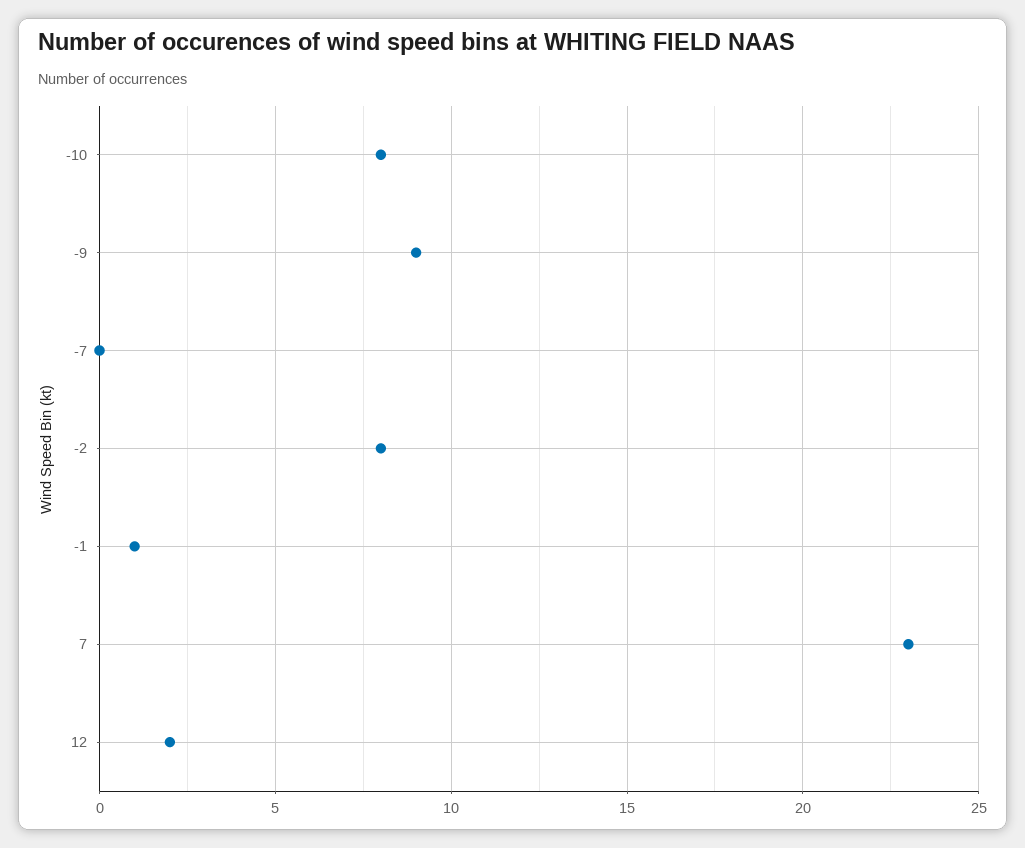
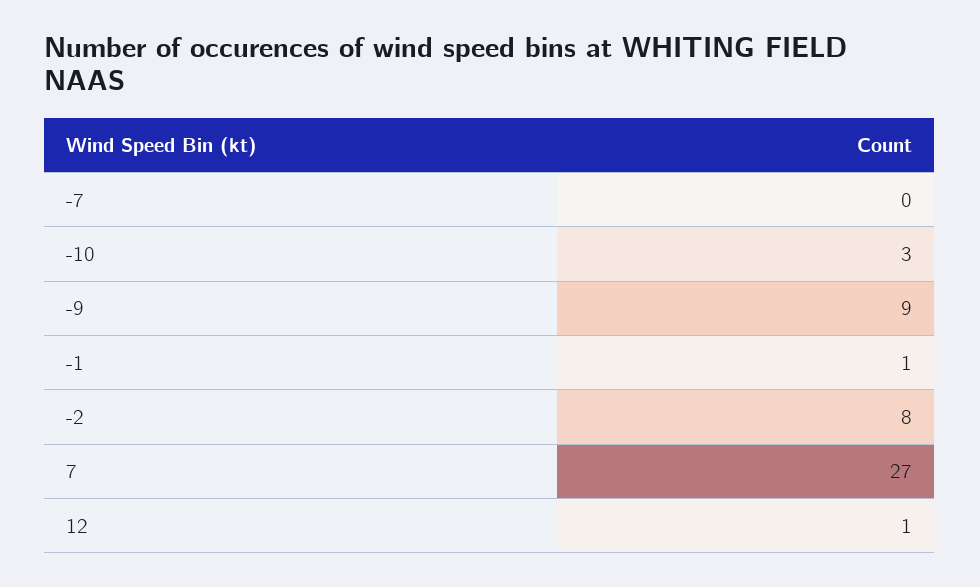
  {
-   "-10": 8,
+   "-10": 3,
    "-9": 9,
    "-7": 0,
    "-2": 8,
    "-1": 1,
-   "7": 23,
+   "7": 27,
-   "12": 2
+   "12": 1
  }

